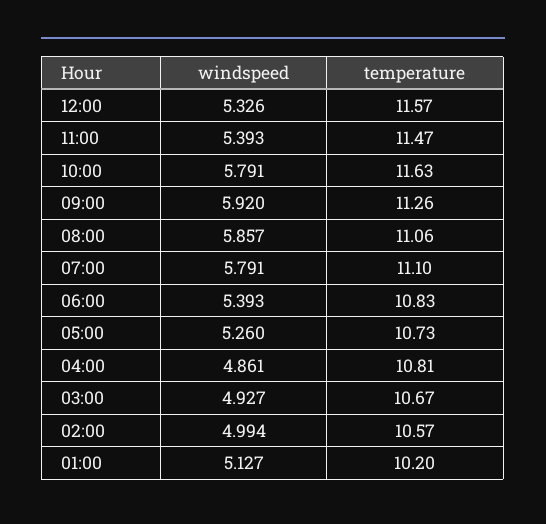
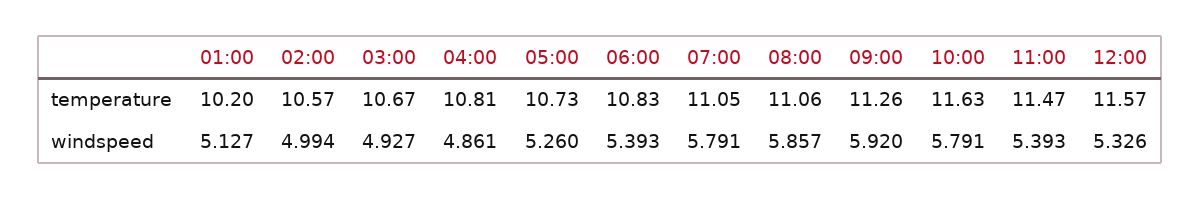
  {
    "windspeed": {
      "12:00": 5.326,
      "11:00": 5.393,
      "10:00": 5.791,
      "09:00": 5.92,
      "08:00": 5.857,
      "07:00": 5.791,
      "06:00": 5.393,
      "05:00": 5.26,
      "04:00": 4.861,
      "03:00": 4.927,
      "02:00": 4.994,
      "01:00": 5.127
    },
    "temperature": {
      "12:00": 11.57,
      "11:00": 11.47,
      "10:00": 11.63,
      "09:00": 11.26,
      "08:00": 11.06,
-     "07:00": 11.1,
+     "07:00": 11.05,
      "06:00": 10.83,
      "05:00": 10.73,
      "04:00": 10.81,
      "03:00": 10.67,
      "02:00": 10.57,
      "01:00": 10.2
    }
  }

